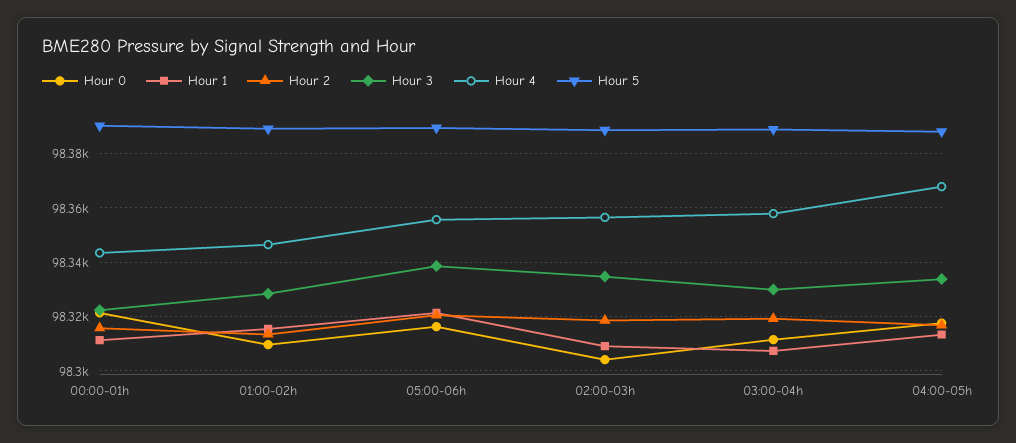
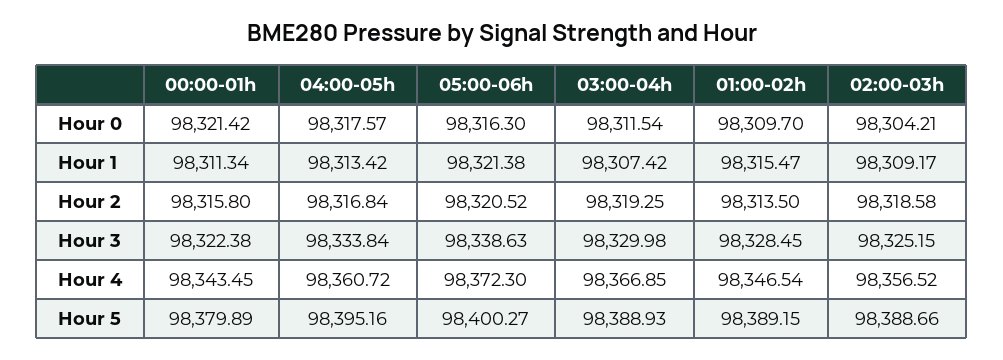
  {
    "Hour 0": {
      "00:00-01h": 98321.42,
      "01:00-02h": 98309.7,
      "05:00-06h": 98316.3,
      "02:00-03h": 98304.21,
      "03:00-04h": 98311.54,
      "04:00-05h": 98317.57
    },
    "Hour 1": {
      "00:00-01h": 98311.34,
      "01:00-02h": 98315.47,
      "05:00-06h": 98321.38,
      "02:00-03h": 98309.17,
      "03:00-04h": 98307.42,
      "04:00-05h": 98313.42
    },
    "Hour 2": {
      "00:00-01h": 98315.8,
      "01:00-02h": 98313.5,
      "05:00-06h": 98320.52,
      "02:00-03h": 98318.58,
      "03:00-04h": 98319.25,
      "04:00-05h": 98316.84
    },
    "Hour 3": {
      "00:00-01h": 98322.38,
      "01:00-02h": 98328.45,
      "05:00-06h": 98338.63,
-     "02:00-03h": 98335,
+     "02:00-03h": 98325.15,
      "03:00-04h": 98329.98,
      "04:00-05h": 98333.84
    },
    "Hour 4": {
      "00:00-01h": 98343.45,
      "01:00-02h": 98346.54,
-     "05:00-06h": 98355,
+     "05:00-06h": 98372.3,
      "02:00-03h": 98356.52,
-     "03:00-04h": 98357.5,
+     "03:00-04h": 98366.85,
-     "04:00-05h": 98367.5
+     "04:00-05h": 98360.72
    },
    "Hour 5": {
-     "00:00-01h": 98390,
+     "00:00-01h": 98379.89,
      "01:00-02h": 98389.15,
-     "05:00-06h": 98390,
+     "05:00-06h": 98400.27,
      "02:00-03h": 98388.66,
      "03:00-04h": 98388.93,
-     "04:00-05h": 98387.5
+     "04:00-05h": 98395.16
    }
  }

